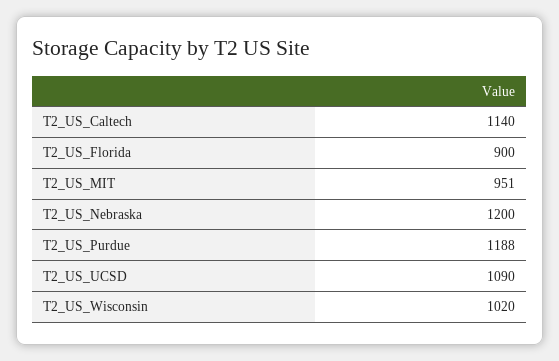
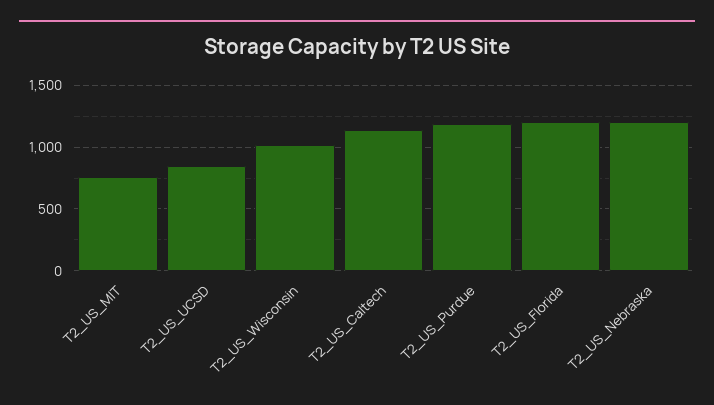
  {
    "T2_US_Caltech": 1140,
-   "T2_US_Florida": 900,
+   "T2_US_Florida": 1200,
-   "T2_US_MIT": 951,
+   "T2_US_MIT": 750,
    "T2_US_Nebraska": 1200,
    "T2_US_Purdue": 1188,
-   "T2_US_UCSD": 1090,
+   "T2_US_UCSD": 850,
    "T2_US_Wisconsin": 1020
  }

